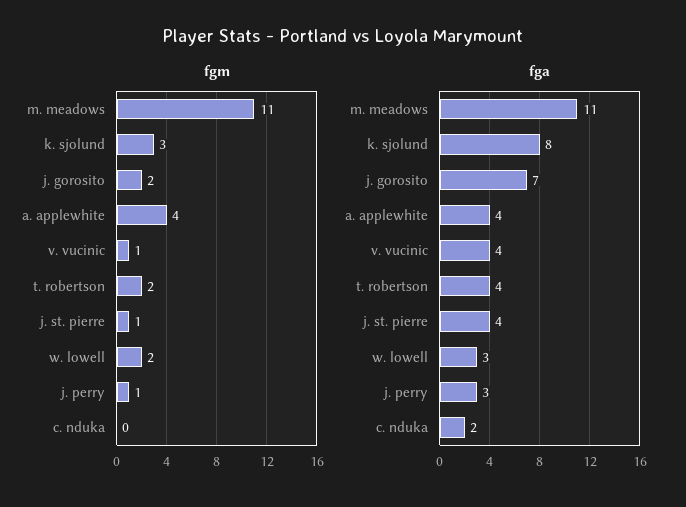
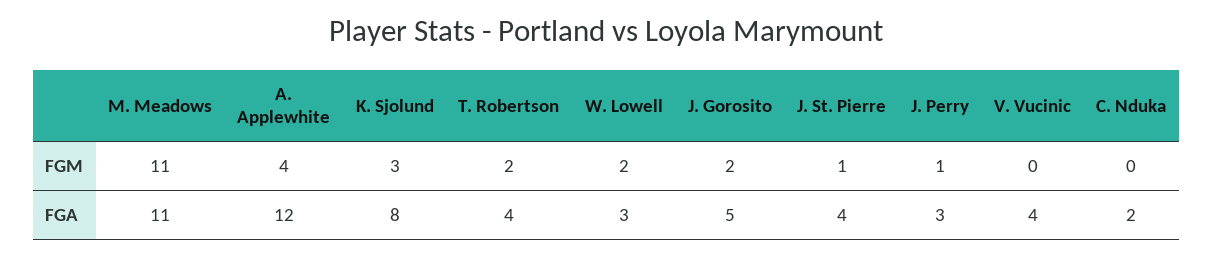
  {
    "fgm": {
      "m. meadows": 11,
      "k. sjolund": 3,
      "j. gorosito": 2,
      "a. applewhite": 4,
-     "v. vucinic": 1,
+     "v. vucinic": 0,
      "t. robertson": 2,
      "j. st. pierre": 1,
      "w. lowell": 2,
      "j. perry": 1,
      "c. nduka": 0
    },
    "fga": {
      "m. meadows": 11,
      "k. sjolund": 8,
-     "j. gorosito": 7,
+     "j. gorosito": 5,
-     "a. applewhite": 4,
+     "a. applewhite": 12,
      "v. vucinic": 4,
      "t. robertson": 4,
      "j. st. pierre": 4,
      "w. lowell": 3,
      "j. perry": 3,
      "c. nduka": 2
    }
  }

